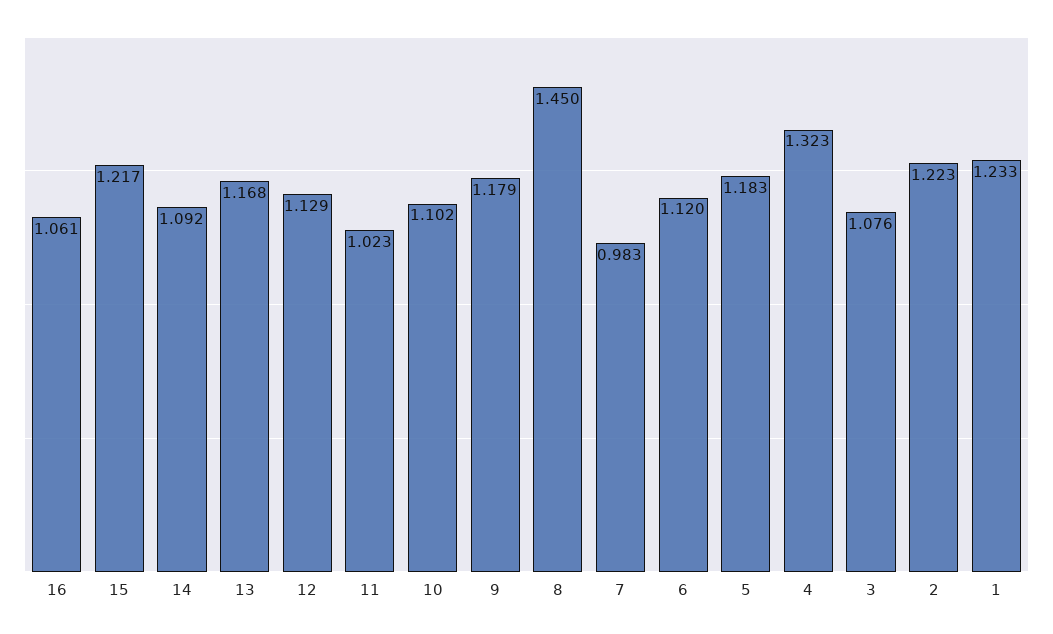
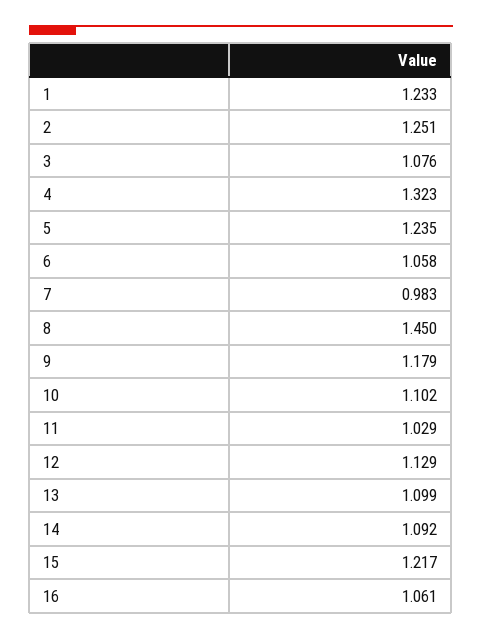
  {
    "16": 1.061,
    "15": 1.217,
    "14": 1.092,
-   "13": 1.168,
+   "13": 1.099,
    "12": 1.129,
-   "11": 1.023,
+   "11": 1.029,
    "10": 1.102,
    "9": 1.179,
    "8": 1.45,
    "7": 0.983,
-   "6": 1.12,
+   "6": 1.058,
-   "5": 1.183,
+   "5": 1.235,
    "4": 1.323,
    "3": 1.076,
-   "2": 1.223,
+   "2": 1.251,
    "1": 1.233
  }

